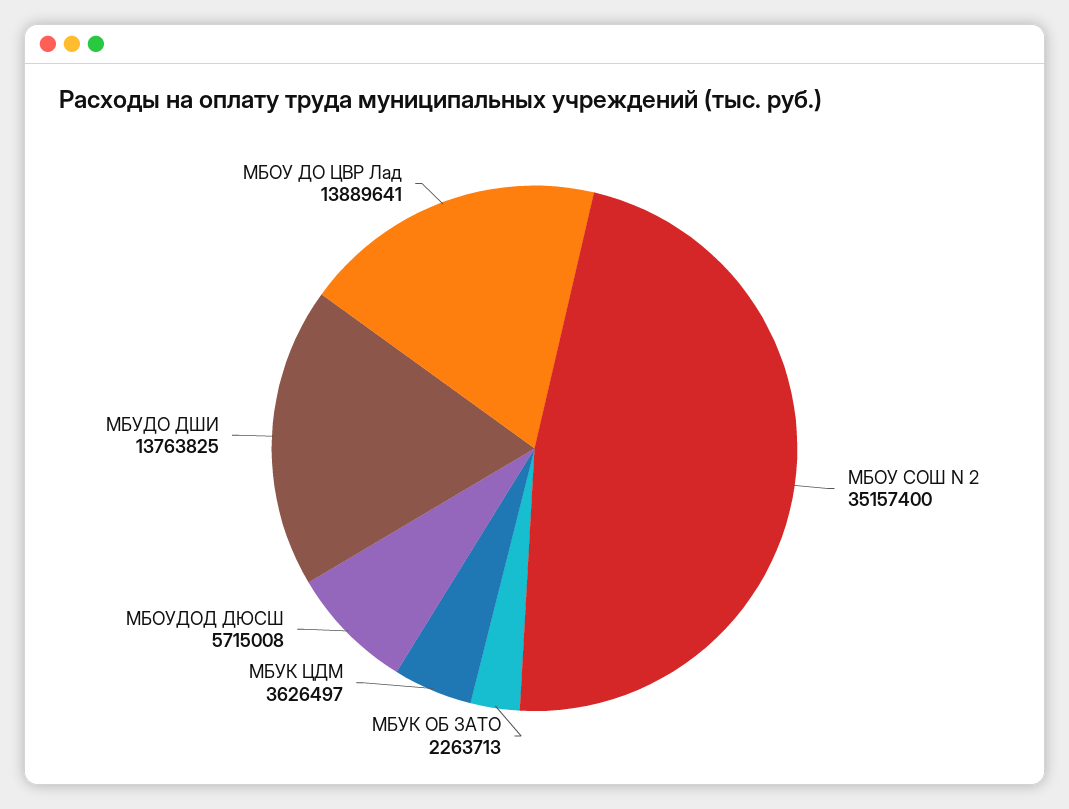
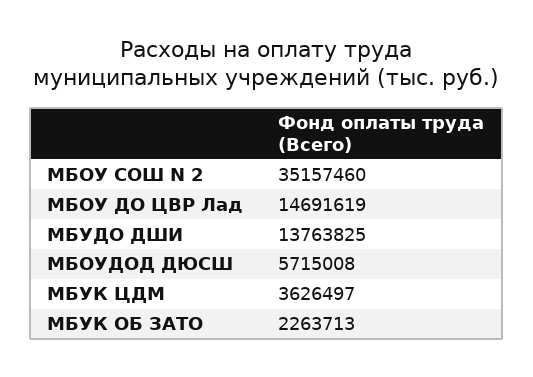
  {
-   "МБОУ СОШ N 2": 35157400,
+   "МБОУ СОШ N 2": 35157460,
    "МБУК ОБ ЗАТО": 2263713,
    "МБУК ЦДМ": 3626497,
    "МБОУДОД ДЮСШ": 5715008,
    "МБУДО ДШИ": 13763825,
-   "МБОУ ДО ЦВР Лад": 13889641
+   "МБОУ ДО ЦВР Лад": 14691619
  }

